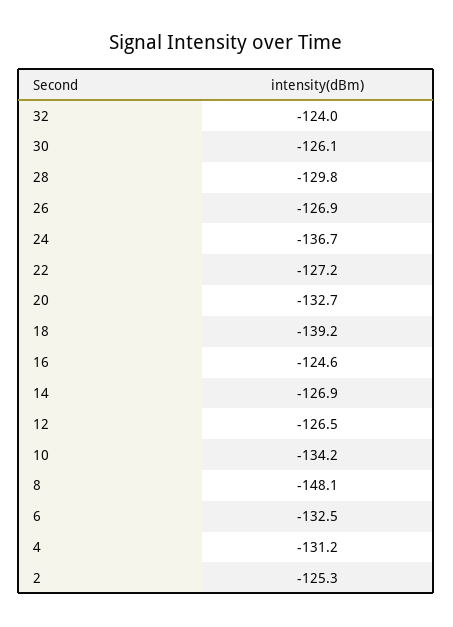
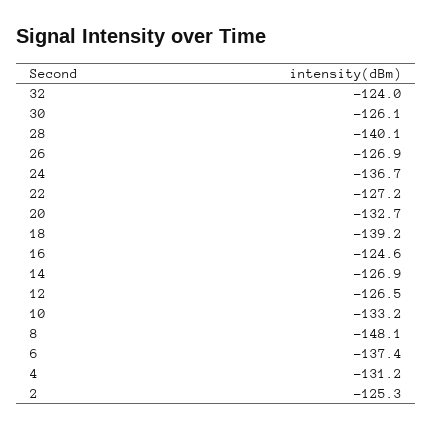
  {
    "32": -124,
    "30": -126.1,
-   "28": -129.8,
+   "28": -140.1,
    "26": -126.9,
    "24": -136.7,
    "22": -127.2,
    "20": -132.7,
    "18": -139.2,
    "16": -124.6,
    "14": -126.9,
    "12": -126.5,
-   "10": -134.2,
+   "10": -133.2,
    "8": -148.1,
-   "6": -132.5,
+   "6": -137.4,
    "4": -131.2,
    "2": -125.3
  }

